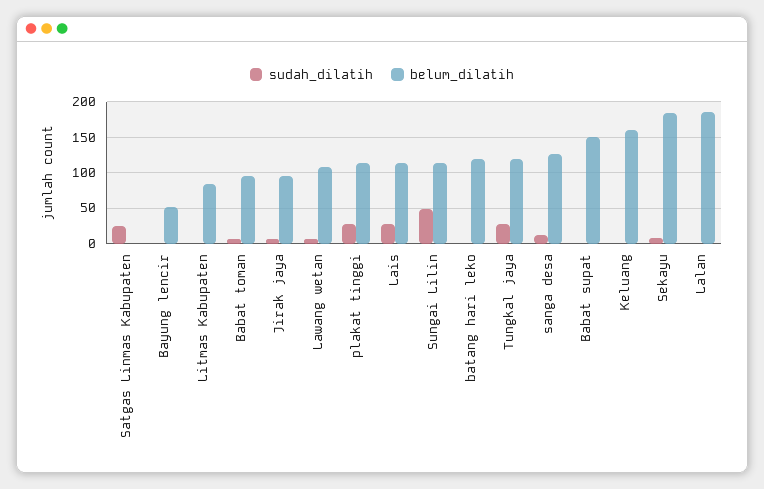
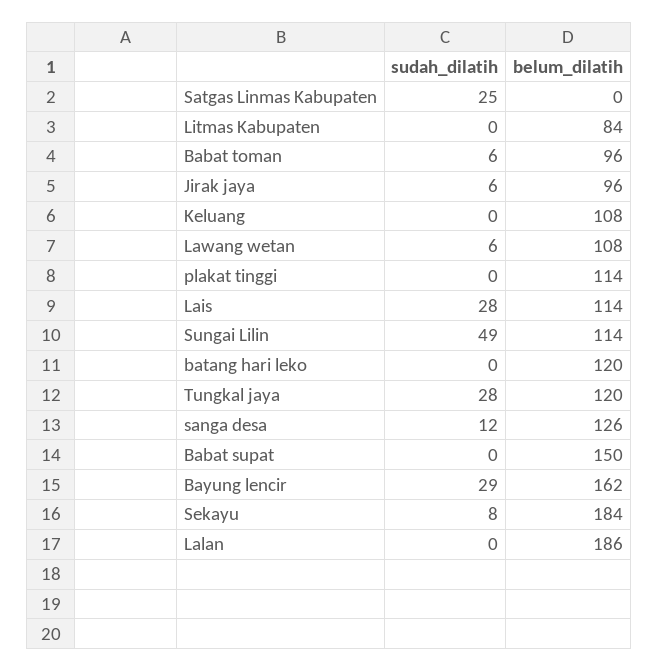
  {
    "sudah_dilatih": {
      "Satgas Linmas Kabupaten": 25,
-     "Bayung lencir": 0,
+     "Bayung lencir": 29,
      "Litmas Kabupaten": 0,
      "Babat toman": 6,
      "Jirak jaya": 6,
      "Lawang wetan": 6,
-     "plakat tinggi": 30,
+     "plakat tinggi": 0,
      "Lais": 28,
      "Sungai Lilin": 49,
      "batang hari leko": 0,
      "Tungkal jaya": 28,
      "sanga desa": 12,
      "Babat supat": 0,
      "Keluang": 0,
      "Sekayu": 8,
      "Lalan": 0
    },
    "belum_dilatih": {
      "Satgas Linmas Kabupaten": 0,
-     "Bayung lencir": 50,
+     "Bayung lencir": 162,
      "Litmas Kabupaten": 84,
      "Babat toman": 96,
      "Jirak jaya": 96,
      "Lawang wetan": 108,
      "plakat tinggi": 114,
      "Lais": 114,
      "Sungai Lilin": 114,
      "batang hari leko": 120,
      "Tungkal jaya": 120,
      "sanga desa": 126,
      "Babat supat": 150,
-     "Keluang": 160,
+     "Keluang": 108,
      "Sekayu": 184,
      "Lalan": 186
    }
  }

